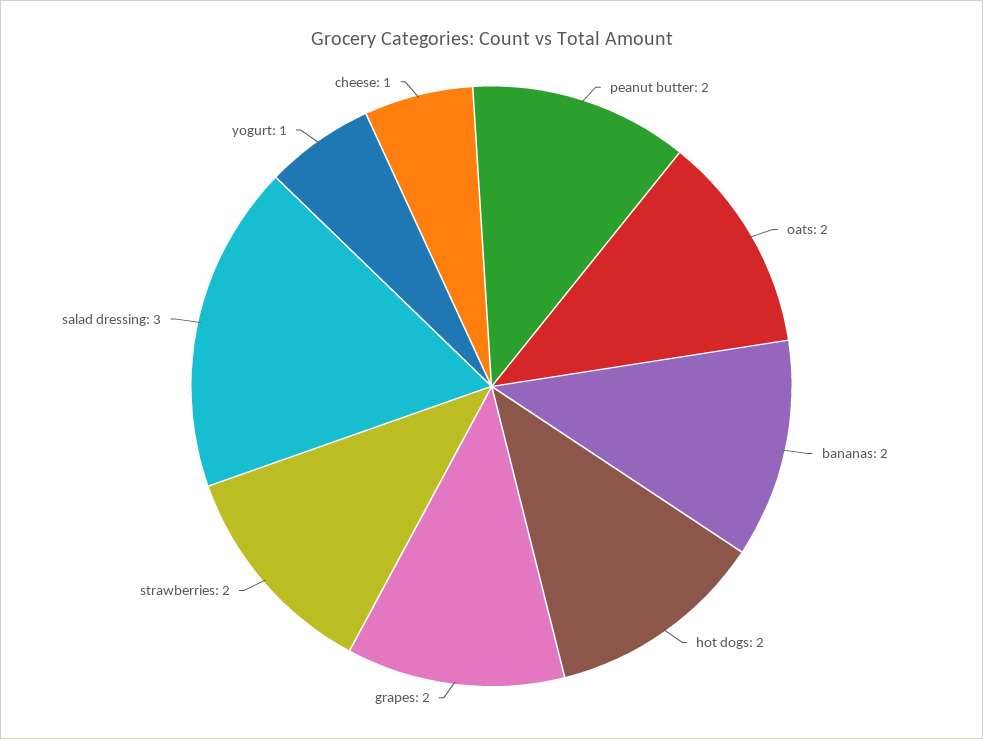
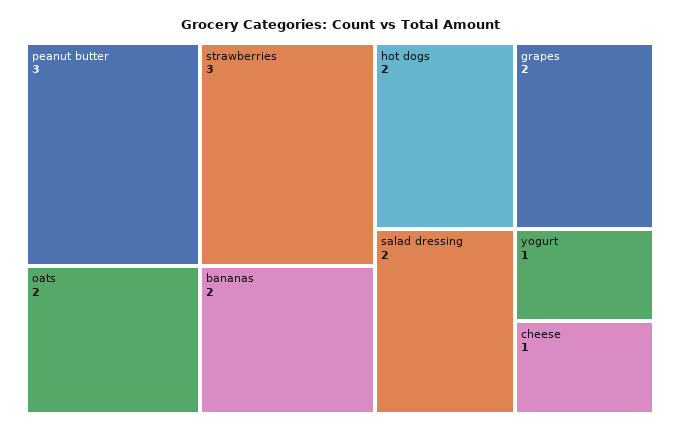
  {
-   "peanut butter": 2,
+   "peanut butter": 3,
    "oats": 2,
    "bananas": 2,
    "hot dogs": 2,
    "grapes": 2,
-   "strawberries": 2,
+   "strawberries": 3,
-   "salad dressing": 3,
+   "salad dressing": 2,
    "yogurt": 1,
    "cheese": 1
  }

